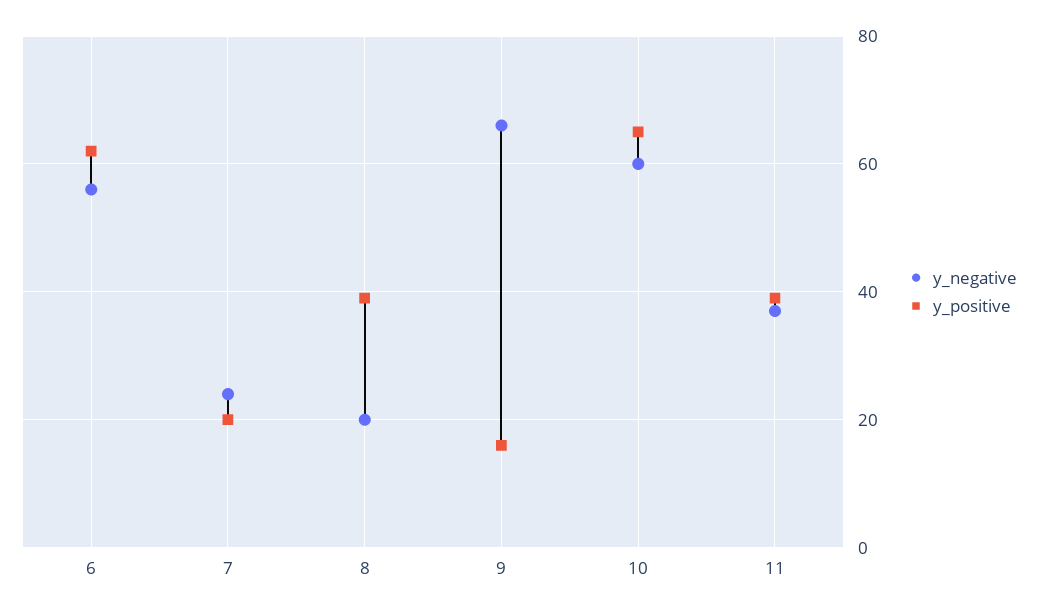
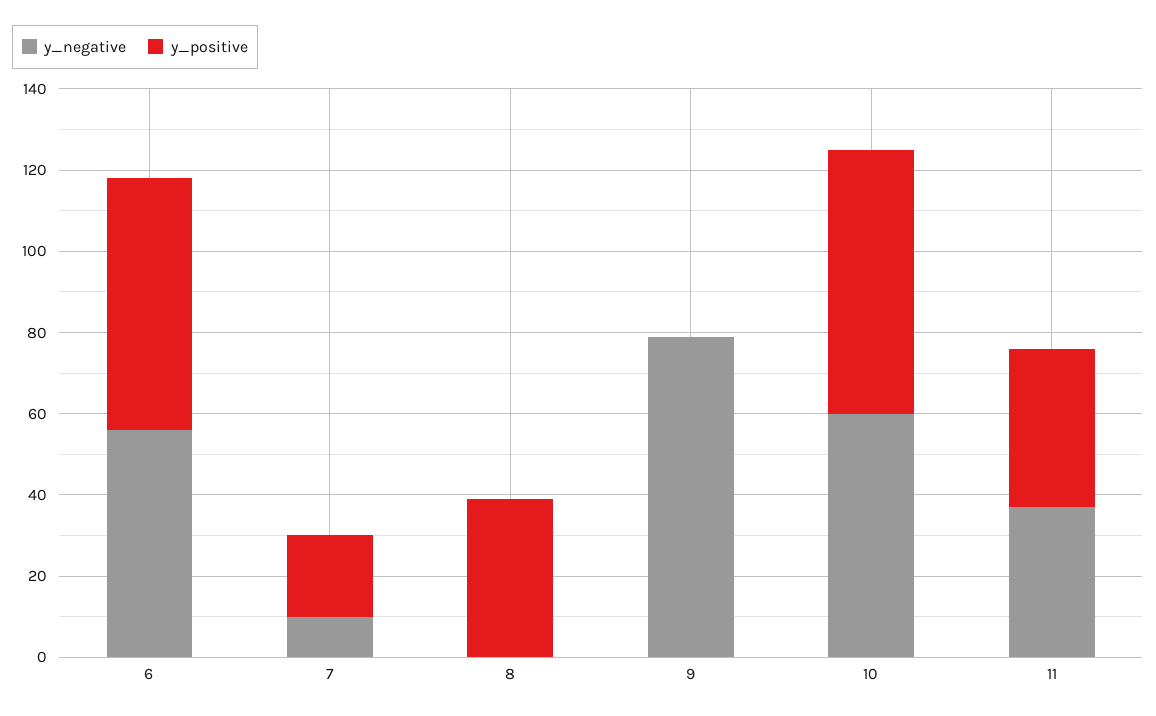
  {
    "y_negative": {
      "6": 55,
-     "7": 25,
+     "7": 10,
-     "8": 20,
+     "8": 0,
-     "9": 65,
+     "9": 80,
      "10": 60,
      "11": 35
    },
    "y_positive": {
      "6": 60,
      "7": 20,
      "8": 40,
-     "9": 15,
+     "9": 0,
      "10": 65,
      "11": 40
    }
  }

